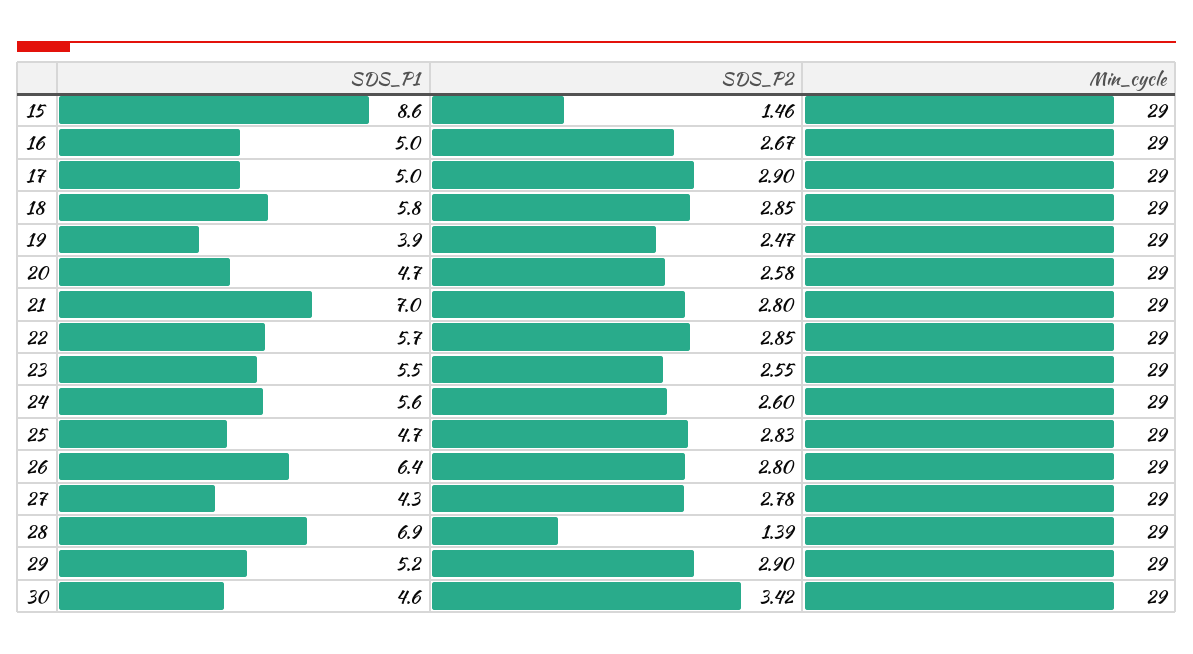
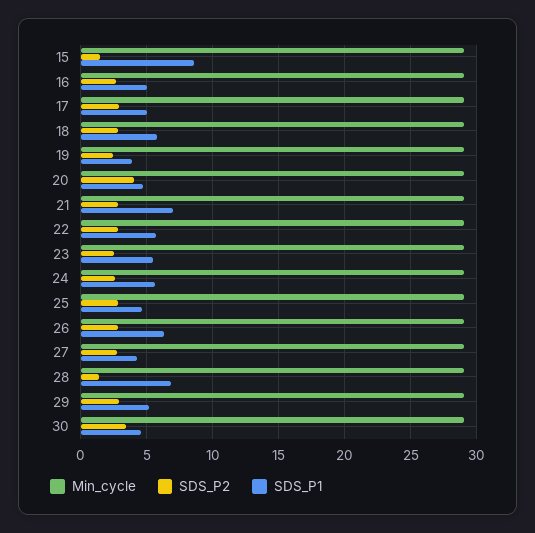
  {
    "SDS_P1": {
      "15": 8.6,
      "16": 5,
      "17": 5,
      "18": 5.8,
      "19": 3.9,
      "20": 4.7,
      "21": 7,
      "22": 5.7,
      "23": 5.5,
      "24": 5.6,
      "25": 4.7,
      "26": 6.4,
      "27": 4.3,
      "28": 6.9,
      "29": 5.2,
      "30": 4.6
    },
    "SDS_P2": {
      "15": 1.46,
      "16": 2.67,
      "17": 2.9,
      "18": 2.85,
      "19": 2.47,
-     "20": 2.58,
+     "20": 4,
      "21": 2.8,
      "22": 2.85,
      "23": 2.55,
      "24": 2.6,
      "25": 2.83,
      "26": 2.8,
      "27": 2.78,
      "28": 1.39,
      "29": 2.9,
      "30": 3.42
    },
    "Min_cycle": {
      "15": 29,
      "16": 29,
      "17": 29,
      "18": 29,
      "19": 29,
      "20": 29,
      "21": 29,
      "22": 29,
      "23": 29,
      "24": 29,
      "25": 29,
      "26": 29,
      "27": 29,
      "28": 29,
      "29": 29,
      "30": 29
    }
  }

